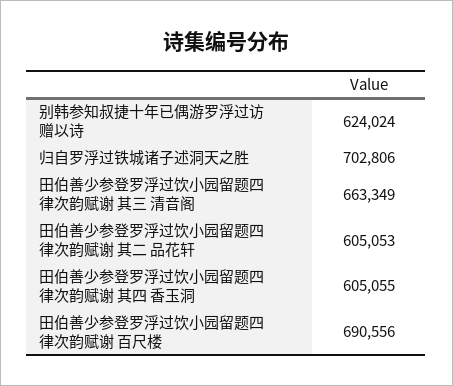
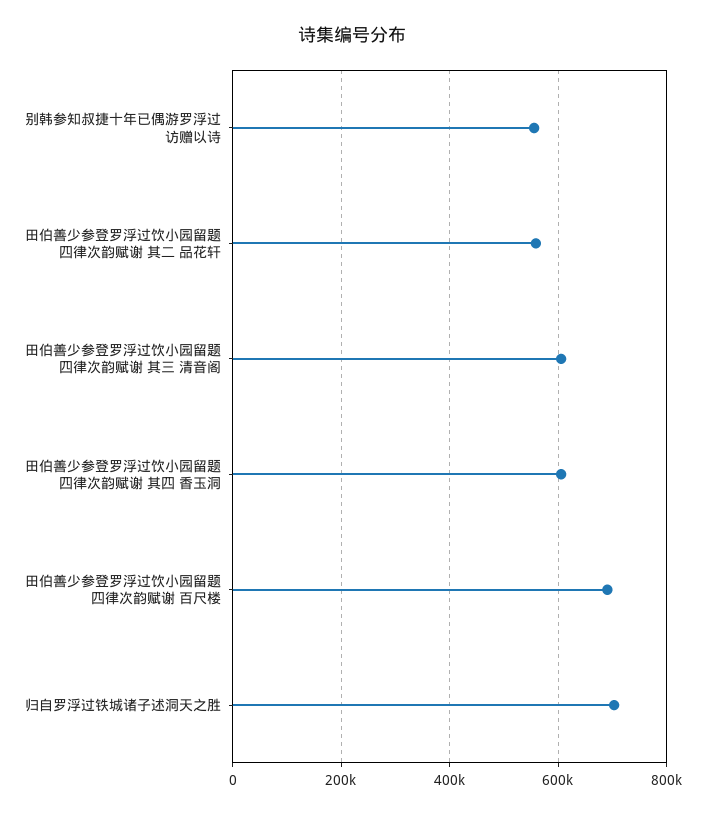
  {
-   "别韩参知叔捷十年已偶游罗浮过访赠以诗": 624024,
+   "别韩参知叔捷十年已偶游罗浮过访赠以诗": 560000,
    "归自罗浮过铁城诸子述洞天之胜": 702806,
-   "田伯善少参登罗浮过饮小园留题四律次韵赋谢 其三 清音阁": 663349,
+   "田伯善少参登罗浮过饮小园留题四律次韵赋谢 其三 清音阁": 600000,
-   "田伯善少参登罗浮过饮小园留题四律次韵赋谢 其二 品花轩": 605053,
+   "田伯善少参登罗浮过饮小园留题四律次韵赋谢 其二 品花轩": 560000,
    "田伯善少参登罗浮过饮小园留题四律次韵赋谢 其四 香玉洞": 605055,
    "田伯善少参登罗浮过饮小园留题四律次韵赋谢 百尺楼": 690556
  }

